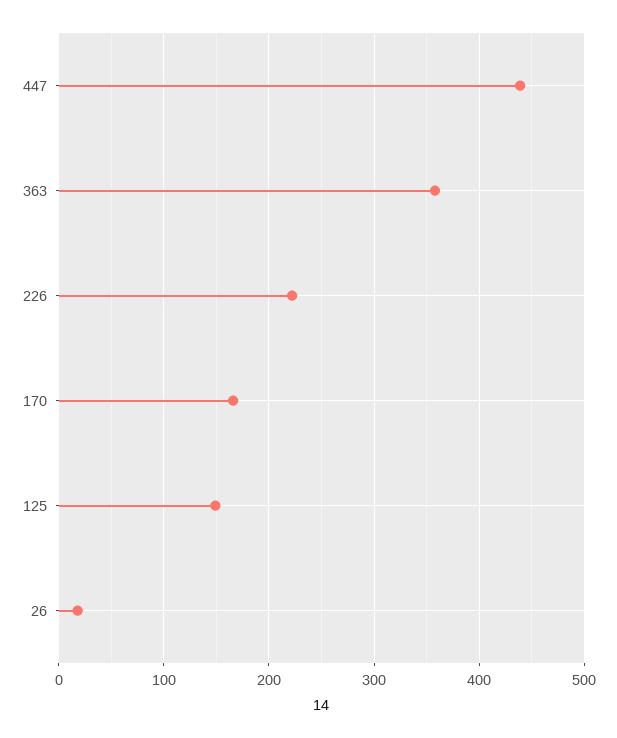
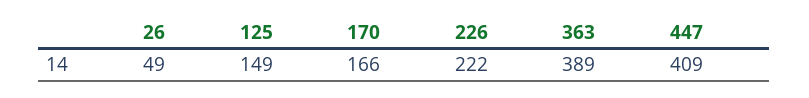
  {
-   "447": 440,
+   "447": 409,
-   "363": 360,
+   "363": 389,
    "226": 222,
    "170": 166,
    "125": 149,
-   "26": 20
+   "26": 49
  }

